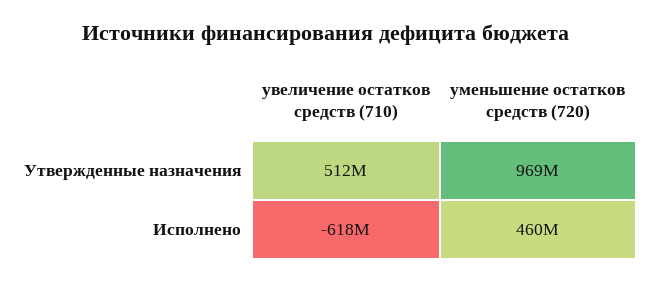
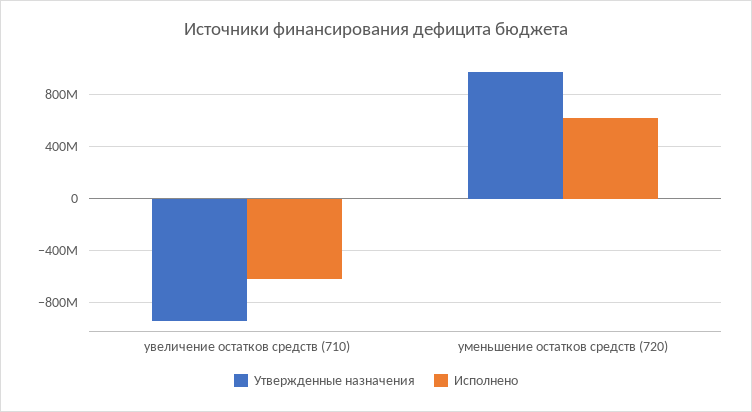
  {
    "Утвержденные назначения": {
-     "увеличение остатков средств (710)": 512000000,
+     "увеличение остатков средств (710)": -950000000,
      "уменьшение остатков средств (720)": 969000000
    },
    "Исполнено": {
      "увеличение остатков средств (710)": -618000000,
-     "уменьшение остатков средств (720)": 460000000
+     "уменьшение остатков средств (720)": 600000000
    }
  }

